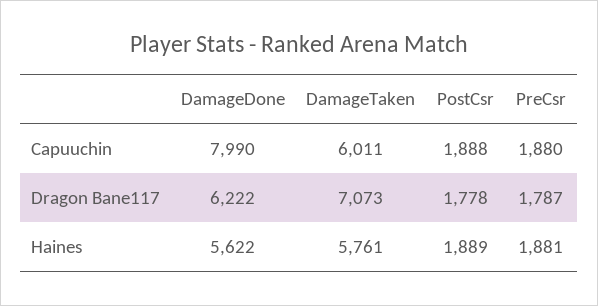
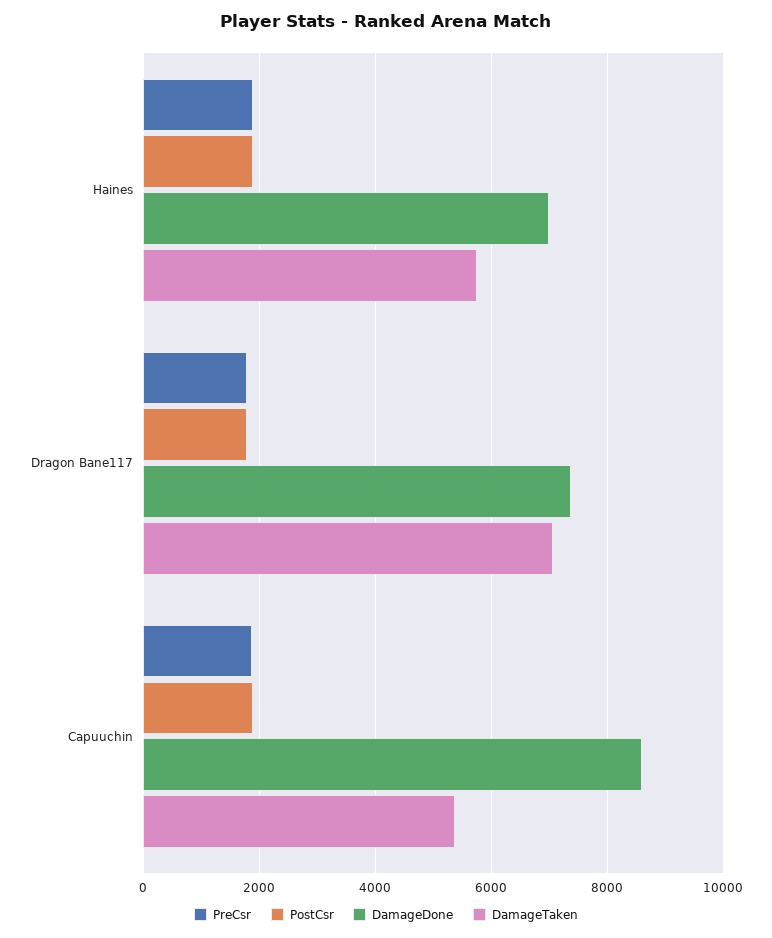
  {
    "DamageDone": {
-     "Capuuchin": 7990,
+     "Capuuchin": 8600,
-     "Dragon Bane117": 6222,
+     "Dragon Bane117": 7400,
-     "Haines": 5622
+     "Haines": 7000
    },
    "DamageTaken": {
-     "Capuuchin": 6011,
+     "Capuuchin": 5400,
      "Dragon Bane117": 7073,
      "Haines": 5761
    },
    "PostCsr": {
      "Capuuchin": 1888,
      "Dragon Bane117": 1778,
      "Haines": 1889
    },
    "PreCsr": {
      "Capuuchin": 1880,
      "Dragon Bane117": 1787,
      "Haines": 1881
    }
  }

